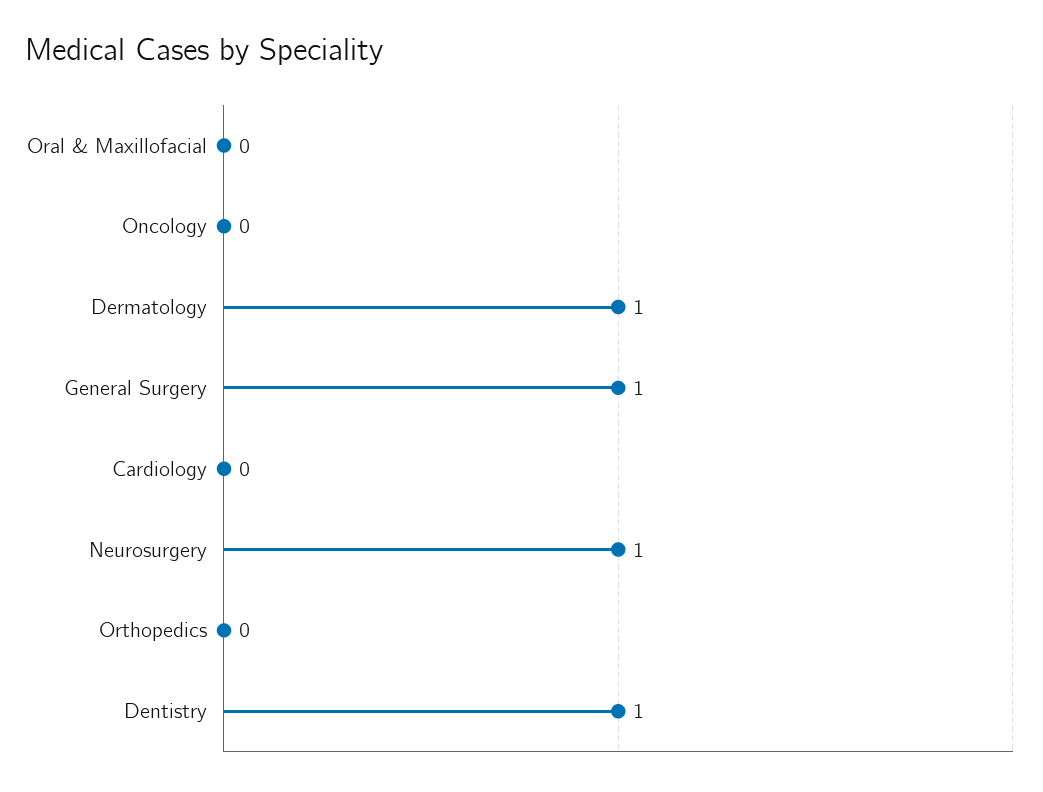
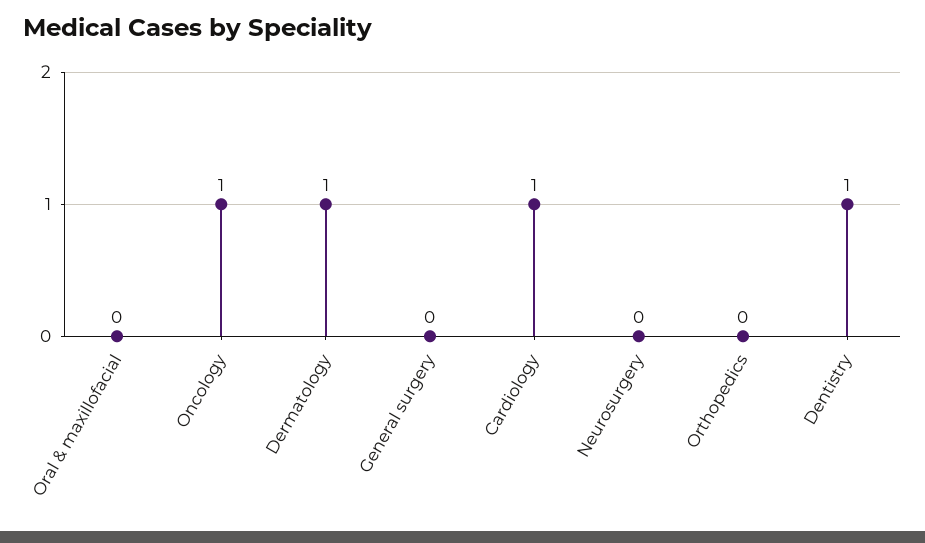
  {
    "Oral & Maxillofacial": 0,
-   "Oncology": 0,
+   "Oncology": 1,
    "Dermatology": 1,
-   "General Surgery": 1,
+   "General Surgery": 0,
-   "Cardiology": 0,
+   "Cardiology": 1,
-   "Neurosurgery": 1,
+   "Neurosurgery": 0,
    "Orthopedics": 0,
    "Dentistry": 1
  }

